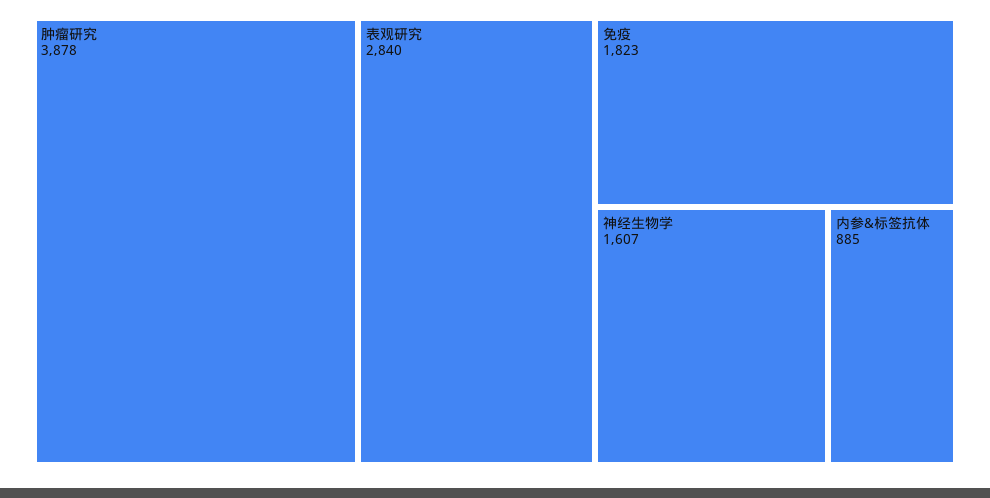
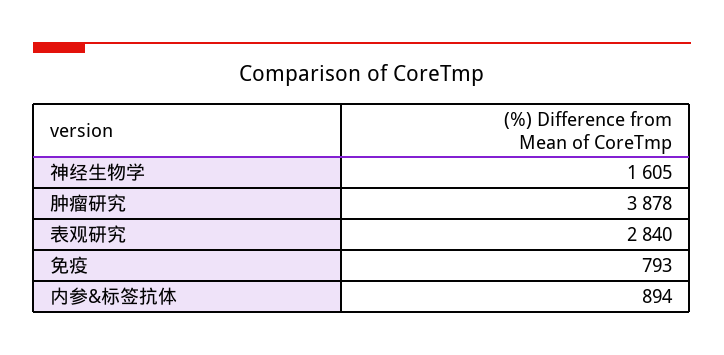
  {
    "肿瘤研究": 3878,
    "表观研究": 2840,
-   "免疫": 1823,
+   "免疫": 793,
-   "神经生物学": 1607,
+   "神经生物学": 1605,
-   "内参&标签抗体": 885
+   "内参&标签抗体": 894
  }

